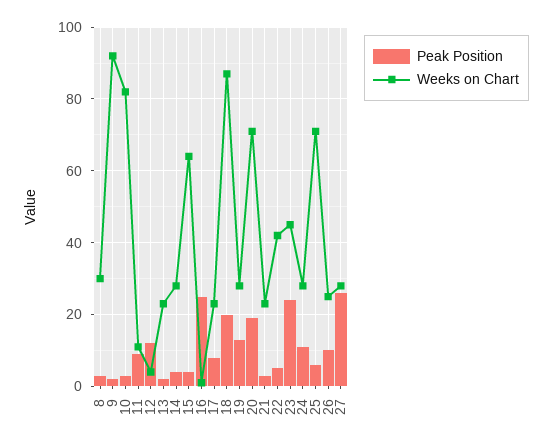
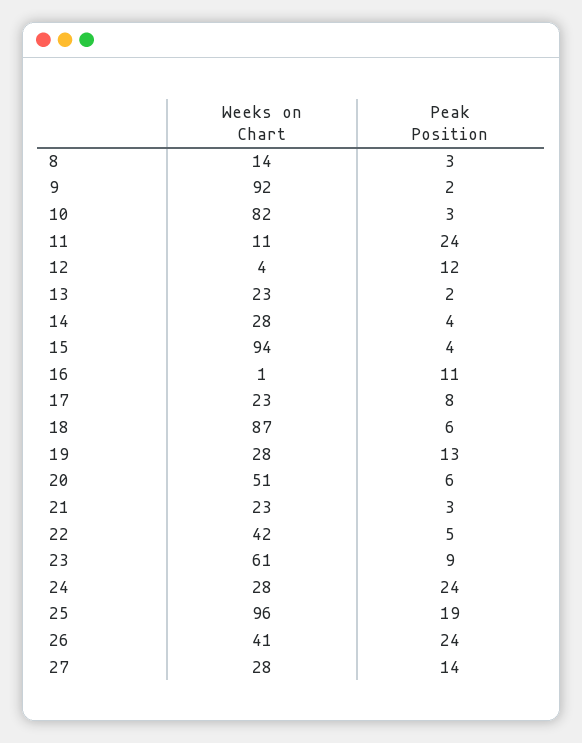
  {
    "Peak Position": {
      "8": 3,
      "9": 2,
      "10": 3,
-     "11": 10,
+     "11": 24,
      "12": 12,
      "13": 2,
      "14": 4,
      "15": 4,
-     "16": 25,
+     "16": 11,
      "17": 8,
-     "18": 20,
+     "18": 6,
      "19": 13,
-     "20": 20,
+     "20": 6,
      "21": 3,
      "22": 5,
-     "23": 25,
+     "23": 9,
-     "24": 10,
+     "24": 24,
-     "25": 5,
+     "25": 19,
-     "26": 10,
+     "26": 24,
-     "27": 25
+     "27": 14
    },
    "Weeks on Chart": {
-     "8": 30,
+     "8": 14,
      "9": 92,
      "10": 82,
      "11": 11,
      "12": 4,
      "13": 23,
      "14": 28,
-     "15": 65,
+     "15": 94,
      "16": 1,
      "17": 23,
      "18": 87,
      "19": 28,
-     "20": 70,
+     "20": 51,
      "21": 23,
      "22": 42,
-     "23": 45,
+     "23": 61,
      "24": 28,
-     "25": 70,
+     "25": 96,
-     "26": 25,
+     "26": 41,
      "27": 28
    }
  }

